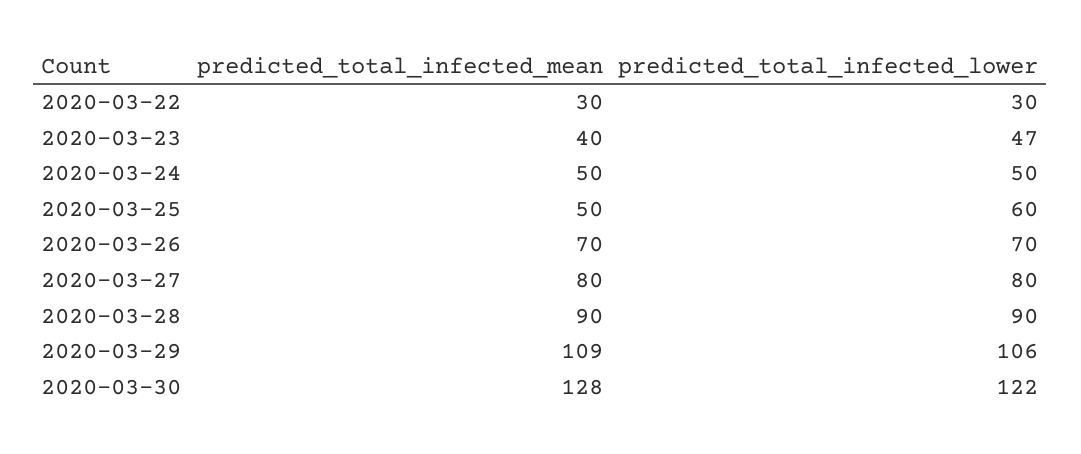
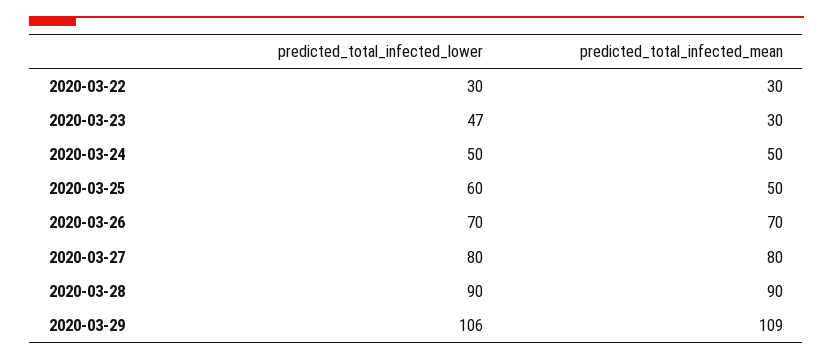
  {
    "predicted_total_infected_mean": {
      "2020-03-22": 30,
-     "2020-03-23": 40,
+     "2020-03-23": 30,
      "2020-03-24": 50,
      "2020-03-25": 50,
      "2020-03-26": 70,
      "2020-03-27": 80,
      "2020-03-28": 90,
-     "2020-03-29": 109,
+     "2020-03-29": 109
-     "2020-03-30": 128
    },
    "predicted_total_infected_lower": {
      "2020-03-22": 30,
      "2020-03-23": 47,
      "2020-03-24": 50,
      "2020-03-25": 60,
      "2020-03-26": 70,
      "2020-03-27": 80,
      "2020-03-28": 90,
-     "2020-03-29": 106,
+     "2020-03-29": 106
-     "2020-03-30": 122
    }
  }

